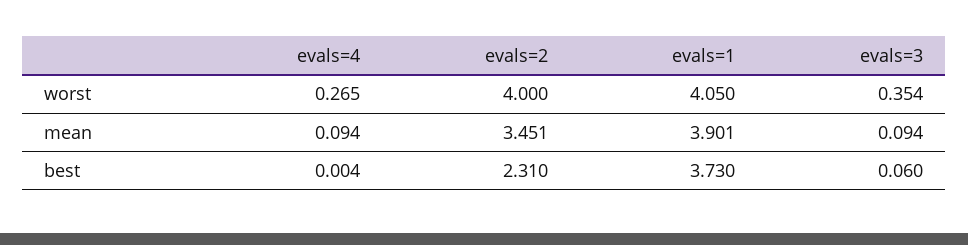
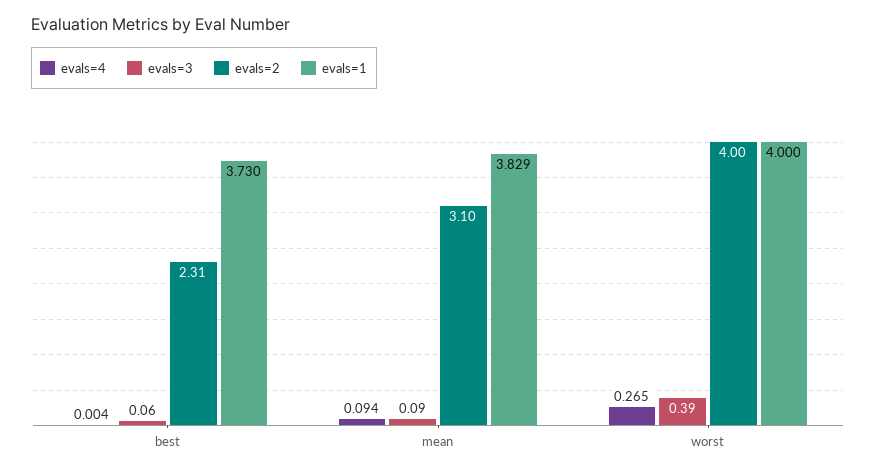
  {
    "evals=4": {
      "worst": 0.265,
      "mean": 0.094,
      "best": 0.004
    },
    "evals=2": {
      "worst": 4,
-     "mean": 3.451,
+     "mean": 3.1,
      "best": 2.31
    },
    "evals=1": {
-     "worst": 4.05,
+     "worst": 4,
-     "mean": 3.901,
+     "mean": 3.829,
      "best": 3.73
    },
    "evals=3": {
-     "worst": 0.354,
+     "worst": 0.39,
      "mean": 0.094,
      "best": 0.06
    }
  }

